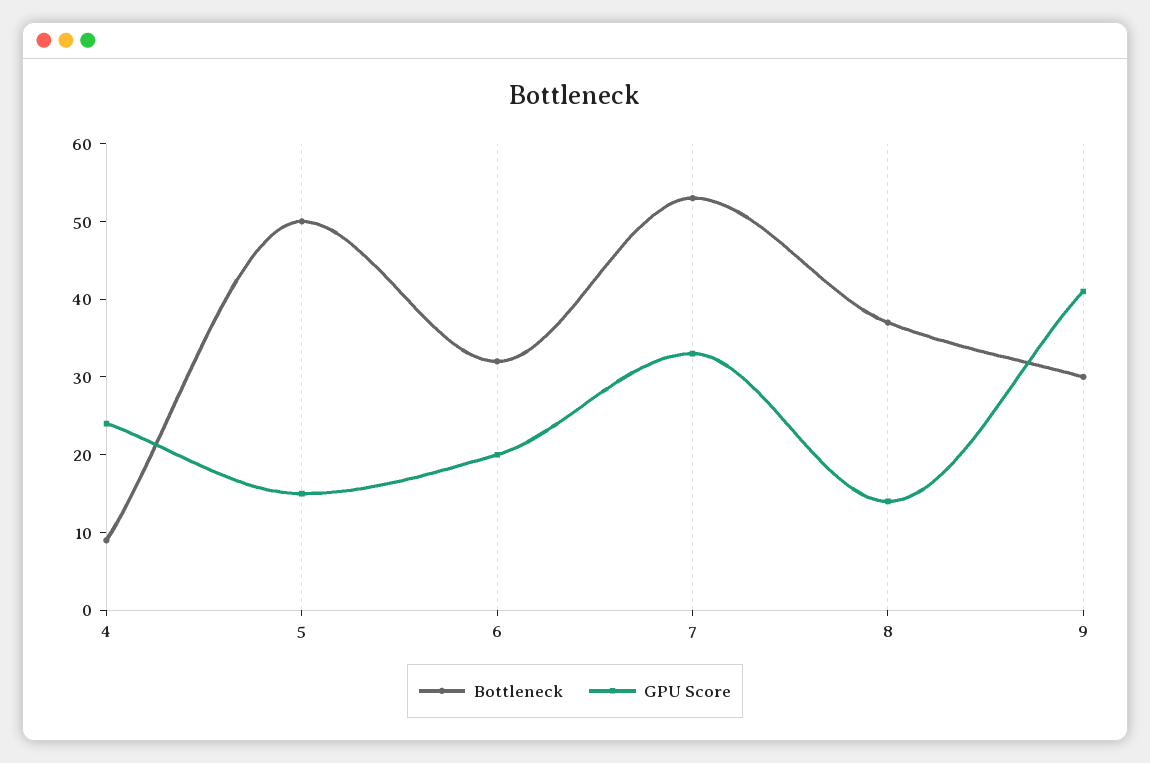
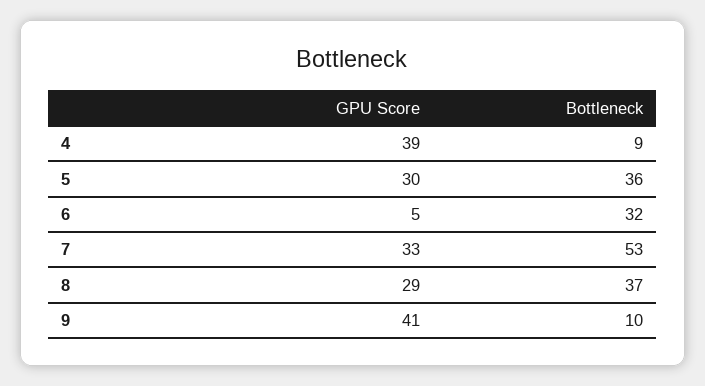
  {
    "Bottleneck": {
      "4": 9,
-     "5": 50,
+     "5": 36,
      "6": 32,
      "7": 53,
      "8": 37,
-     "9": 30
+     "9": 10
    },
    "GPU Score": {
-     "4": 25,
+     "4": 39,
-     "5": 15,
+     "5": 30,
-     "6": 20,
+     "6": 5,
      "7": 33,
-     "8": 15,
+     "8": 29,
      "9": 41
    }
  }

